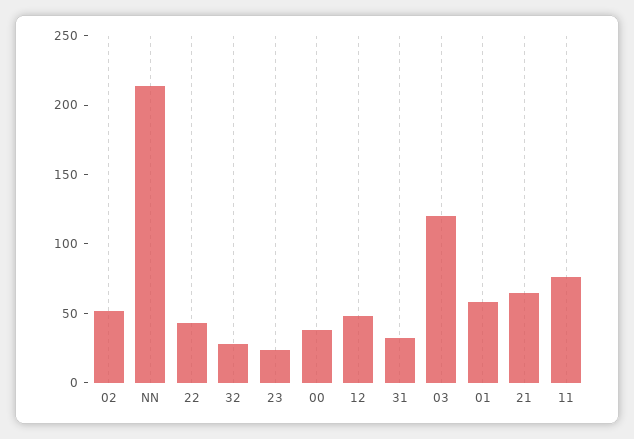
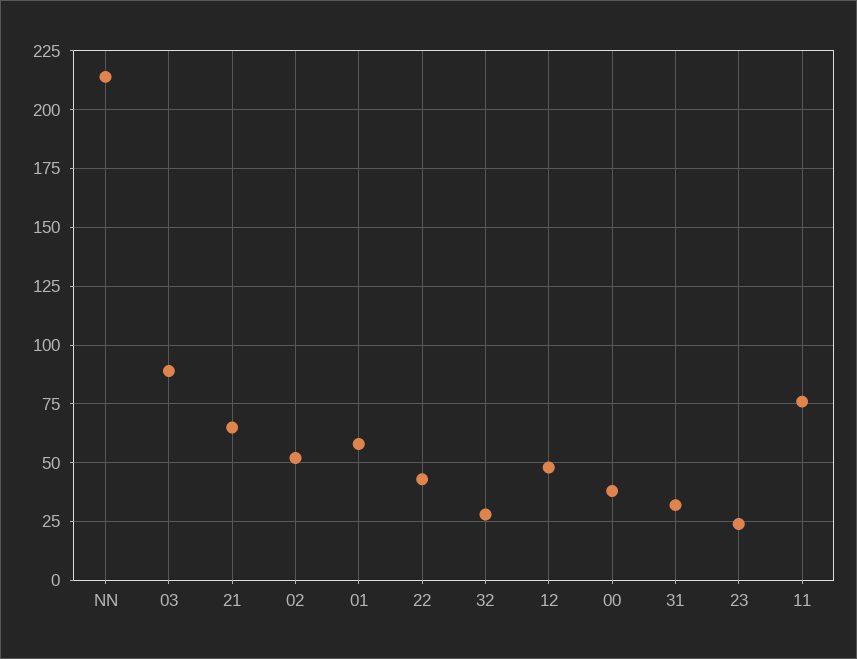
  {
    "02": 50,
    "NN": 215,
    "22": 45,
    "32": 30,
    "23": 25,
    "00": 40,
    "12": 50,
    "31": 30,
-   "03": 120,
+   "03": 90,
    "01": 60,
    "21": 65,
    "11": 75
  }

